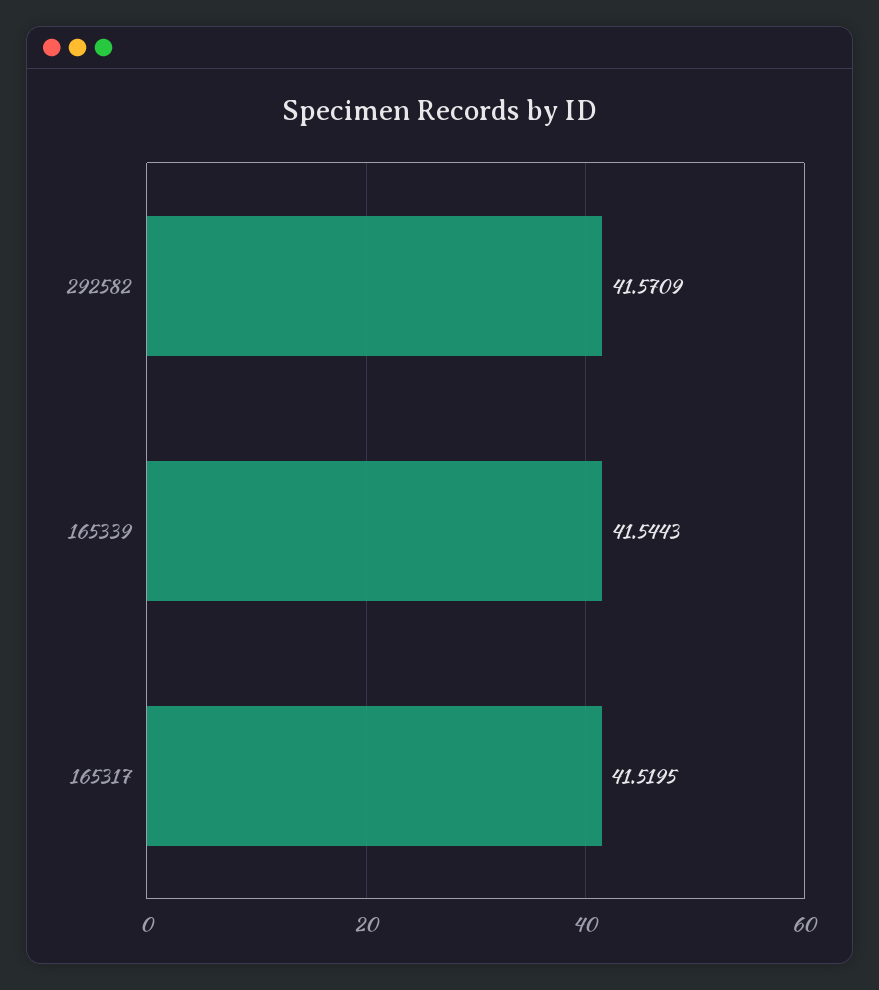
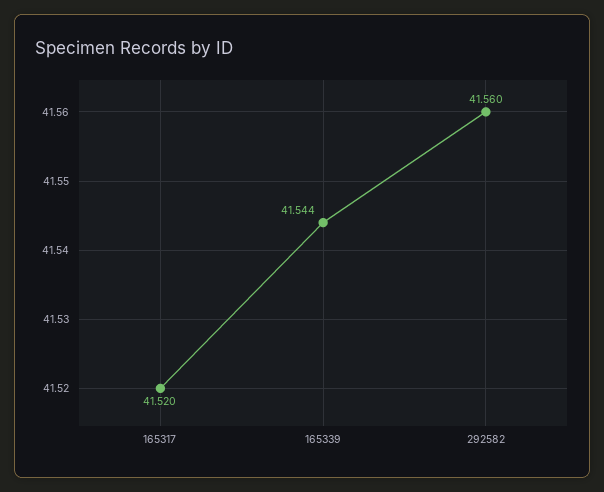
  {
-   "292582": 41.5709,
+   "292582": 41.56,
    "165339": 41.5443,
    "165317": 41.5195
  }

